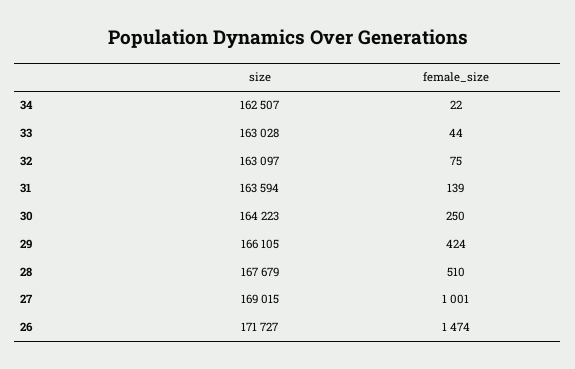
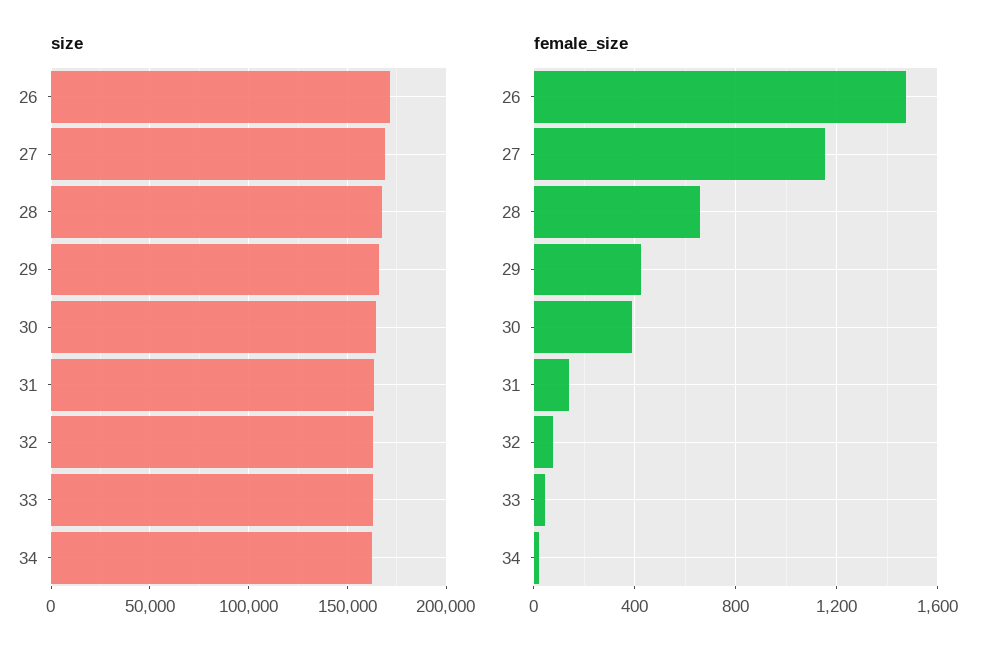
  {
    "size": {
      "34": 162507,
      "33": 163028,
      "32": 163097,
      "31": 163594,
      "30": 164223,
      "29": 166105,
      "28": 167679,
      "27": 169015,
      "26": 171727
    },
    "female_size": {
      "34": 22,
      "33": 44,
      "32": 75,
      "31": 139,
-     "30": 250,
+     "30": 400,
      "29": 424,
-     "28": 510,
+     "28": 650,
-     "27": 1001,
+     "27": 1150,
      "26": 1474
    }
  }

